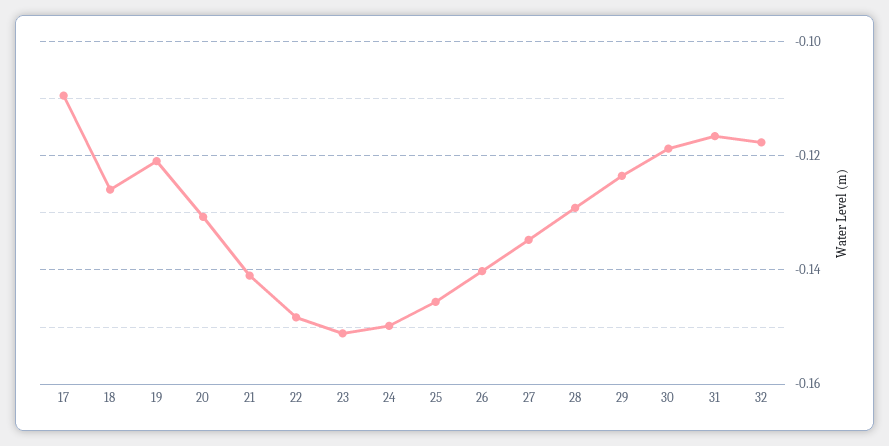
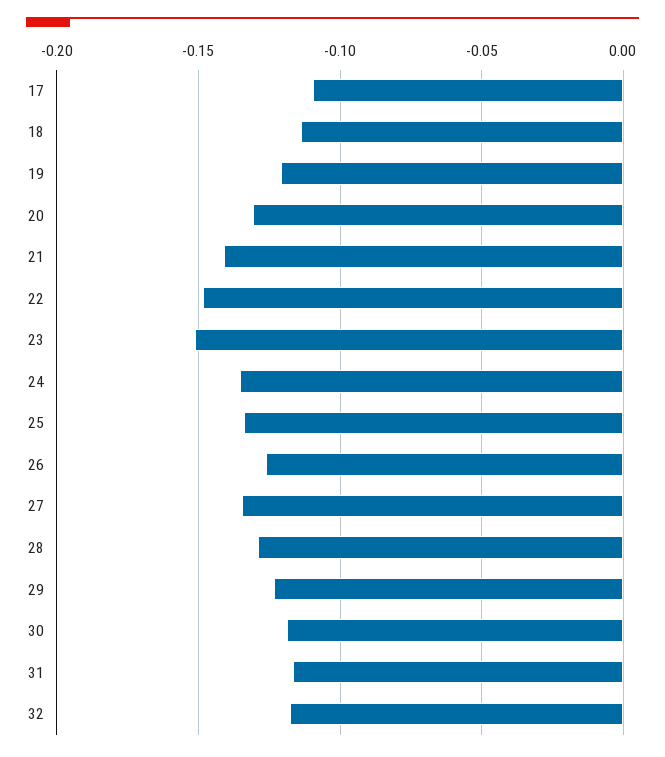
  {
    "17": -0.11,
-   "18": -0.126,
+   "18": -0.115,
    "19": -0.12,
    "20": -0.13,
    "21": -0.142,
    "22": -0.148,
    "23": -0.152,
-   "24": -0.15,
+   "24": -0.135,
-   "25": -0.146,
+   "25": -0.135,
-   "26": -0.14,
+   "26": -0.125,
    "27": -0.134,
    "28": -0.13,
    "29": -0.124,
    "30": -0.118,
    "31": -0.116,
    "32": -0.118
  }

